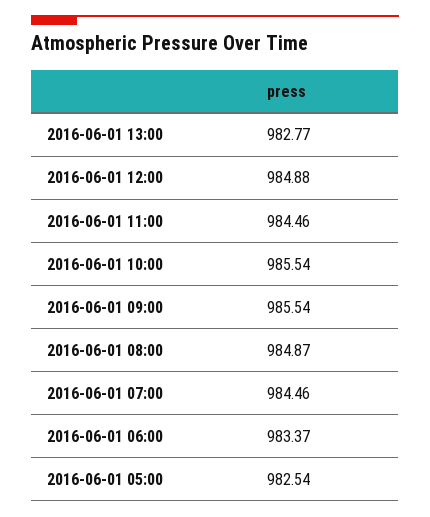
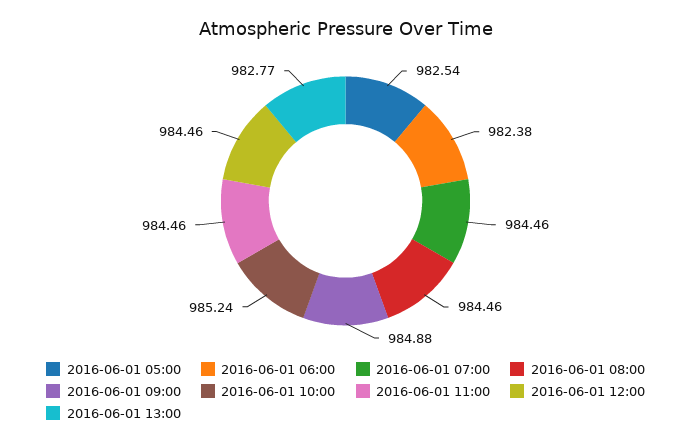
  {
    "2016-06-01 13:00": 982.77,
-   "2016-06-01 12:00": 984.88,
+   "2016-06-01 12:00": 984.46,
    "2016-06-01 11:00": 984.46,
-   "2016-06-01 10:00": 985.54,
+   "2016-06-01 10:00": 985.24,
-   "2016-06-01 09:00": 985.54,
+   "2016-06-01 09:00": 984.88,
-   "2016-06-01 08:00": 984.87,
+   "2016-06-01 08:00": 984.46,
    "2016-06-01 07:00": 984.46,
-   "2016-06-01 06:00": 983.37,
+   "2016-06-01 06:00": 982.38,
    "2016-06-01 05:00": 982.54
  }

